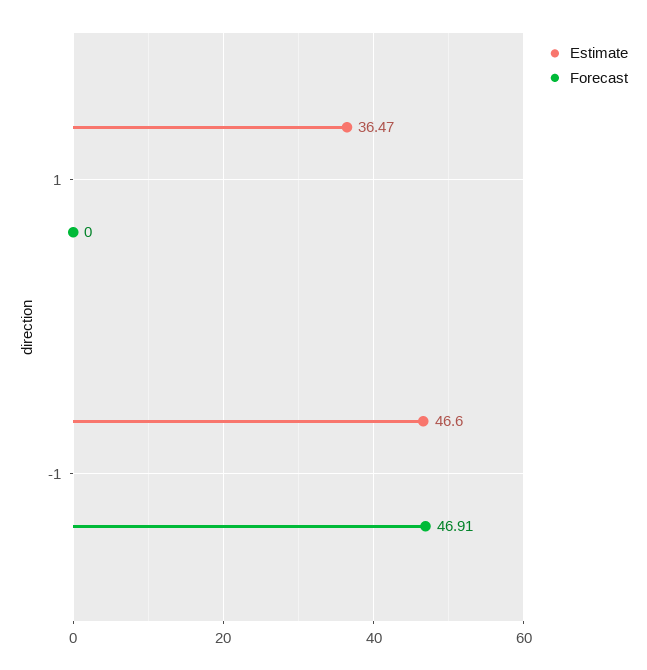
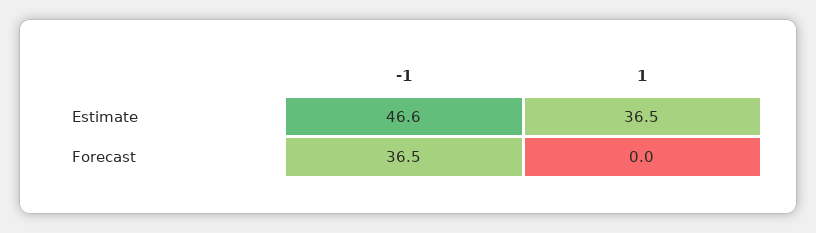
  {
    "Estimate": {
      "1": 36.47,
      "-1": 46.6
    },
    "Forecast": {
      "1": 0,
-     "-1": 46.91
+     "-1": 36.5
    }
  }

